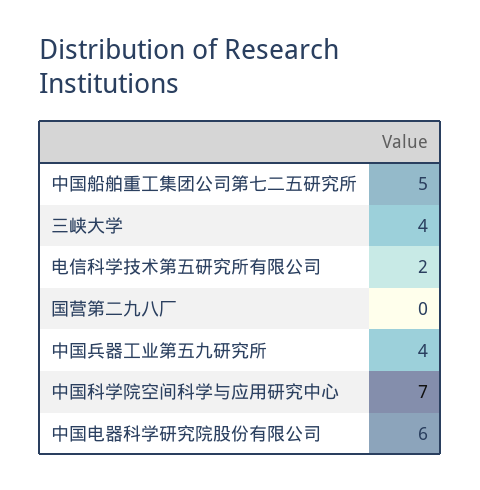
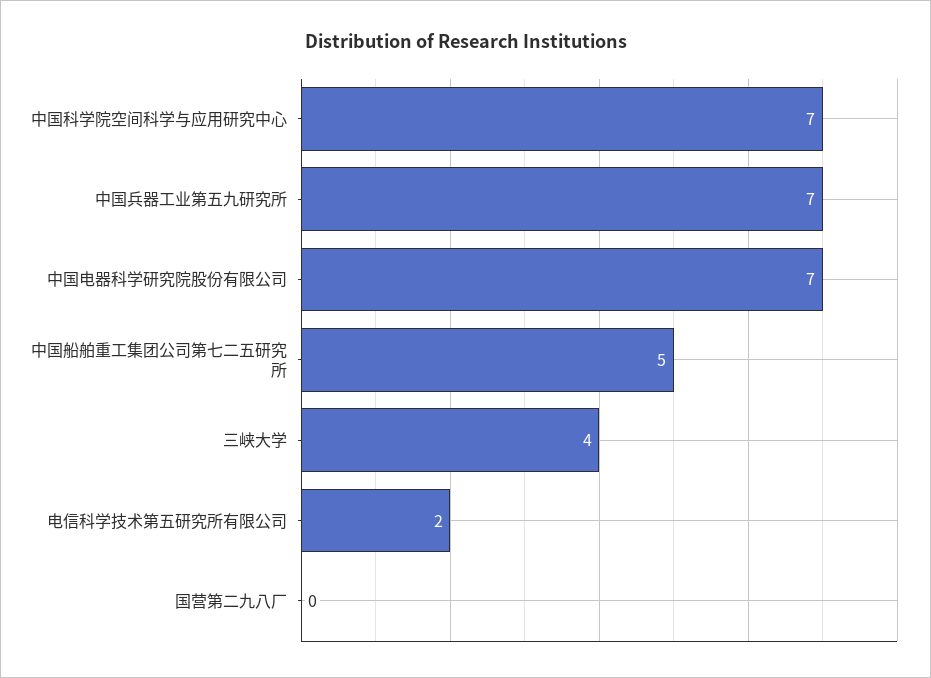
  {
    "中国船舶重工集团公司第七二五研究所": 5,
    "三峡大学": 4,
    "电信科学技术第五研究所有限公司": 2,
    "国营第二九八厂": 0,
-   "中国兵器工业第五九研究所": 4,
+   "中国兵器工业第五九研究所": 7,
    "中国科学院空间科学与应用研究中心": 7,
-   "中国电器科学研究院股份有限公司": 6
+   "中国电器科学研究院股份有限公司": 7
  }

